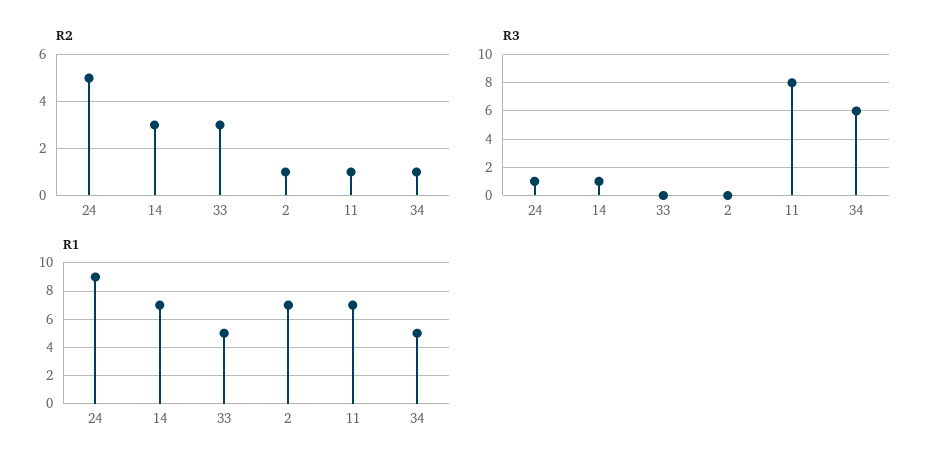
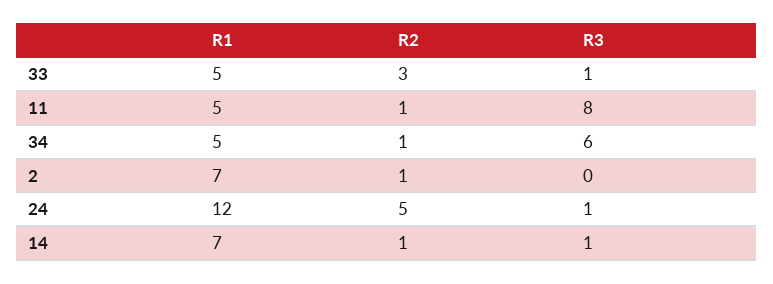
  {
    "R2": {
      "24": 5,
-     "14": 3,
+     "14": 1,
      "33": 3,
      "2": 1,
      "11": 1,
      "34": 1
    },
    "R3": {
      "24": 1,
      "14": 1,
-     "33": 0,
+     "33": 1,
      "2": 0,
      "11": 8,
      "34": 6
    },
    "R1": {
-     "24": 9,
+     "24": 12,
      "14": 7,
      "33": 5,
      "2": 7,
-     "11": 7,
+     "11": 5,
      "34": 5
    }
  }

